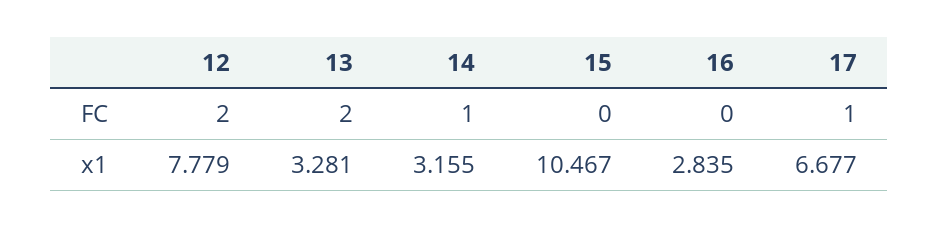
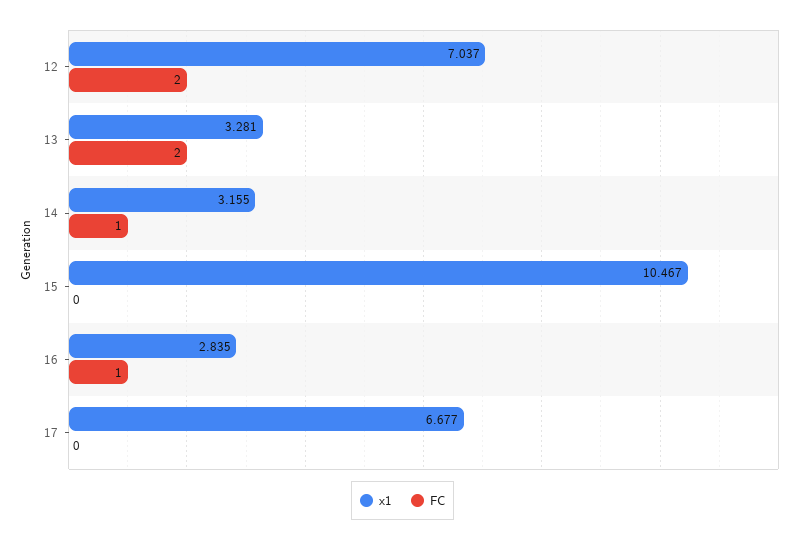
  {
    "FC": {
      "12": 2,
      "13": 2,
      "14": 1,
      "15": 0,
-     "16": 0,
+     "16": 1,
-     "17": 1
+     "17": 0
    },
    "x1": {
-     "12": 7.779,
+     "12": 7.037,
      "13": 3.281,
      "14": 3.155,
      "15": 10.467,
      "16": 2.835,
      "17": 6.677
    }
  }

